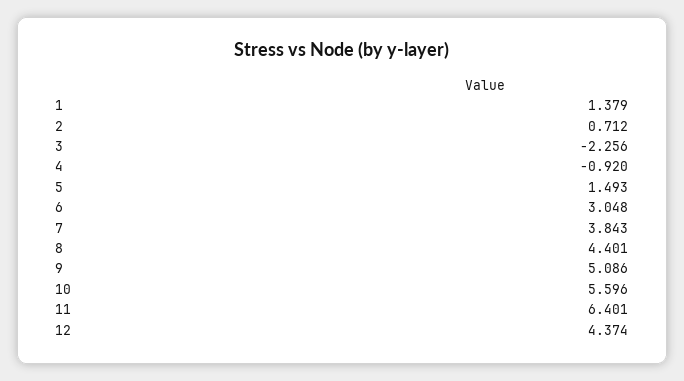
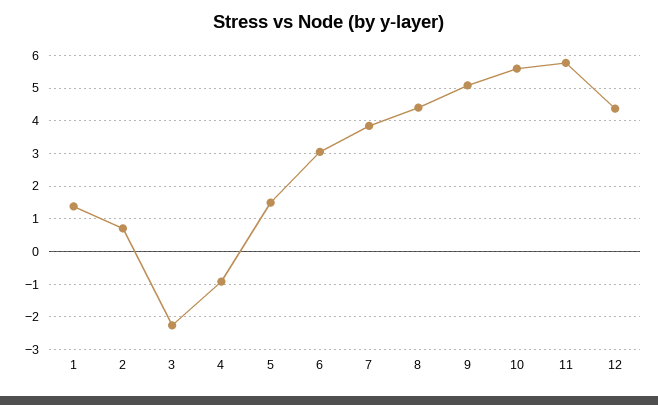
  {
    "1": 1.379,
    "2": 0.712,
    "3": -2.256,
    "4": -0.92,
    "5": 1.493,
    "6": 3.048,
    "7": 3.843,
    "8": 4.401,
    "9": 5.086,
    "10": 5.596,
-   "11": 6.401,
+   "11": 5.8,
    "12": 4.374
  }

